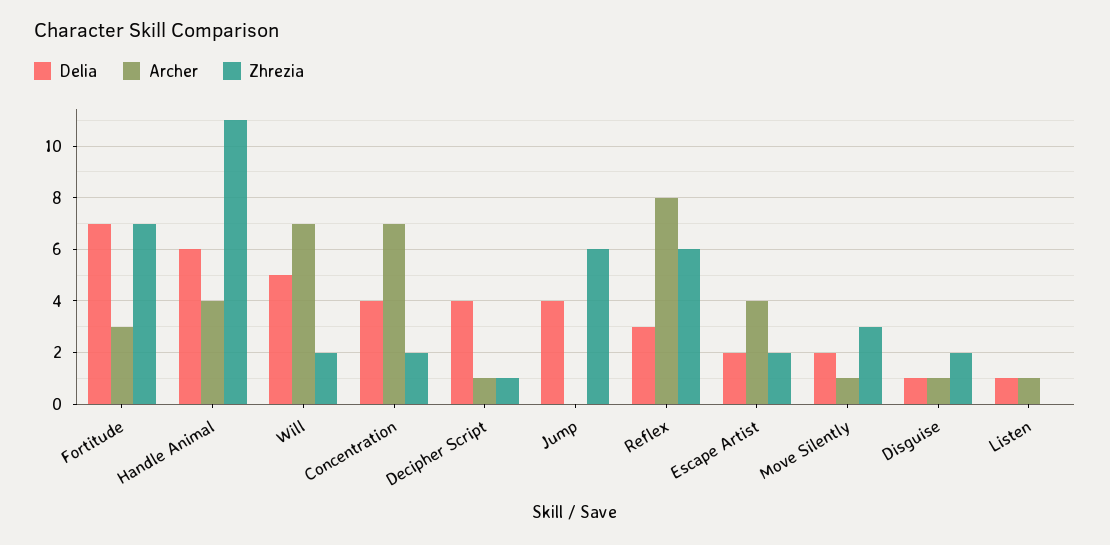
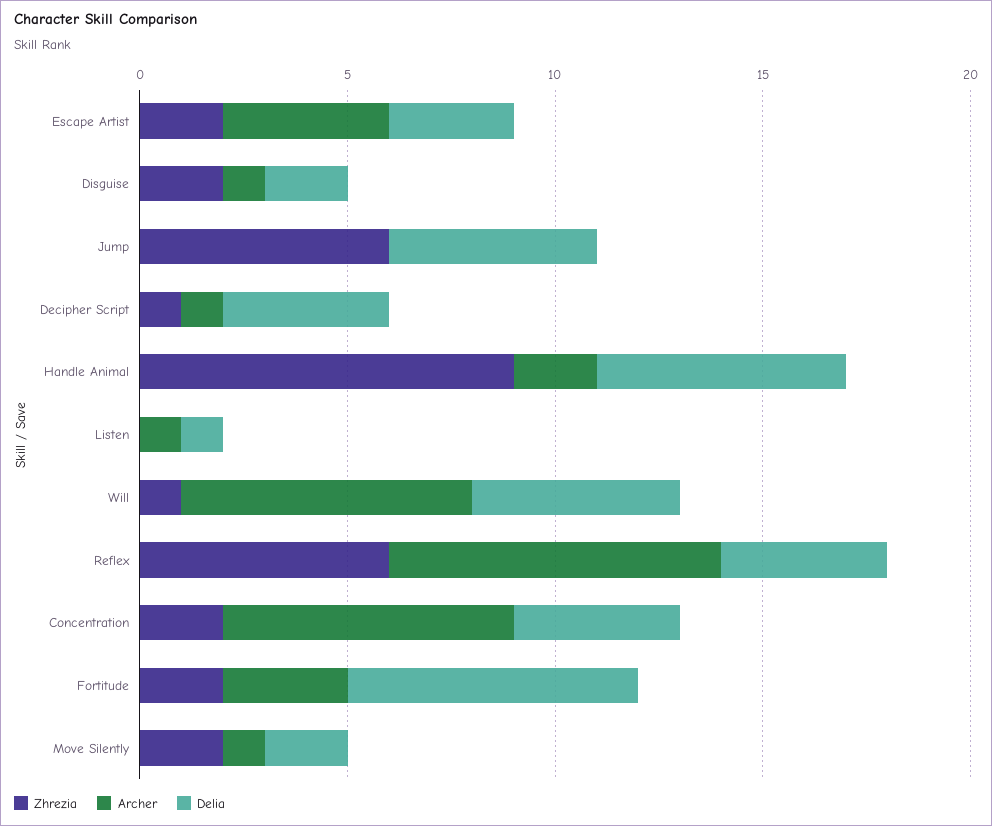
  {
    "Delia": {
      "Fortitude": 7,
      "Handle Animal": 6,
      "Will": 5,
      "Concentration": 4,
      "Decipher Script": 4,
-     "Jump": 4,
+     "Jump": 5,
-     "Reflex": 3,
+     "Reflex": 4,
-     "Escape Artist": 2,
+     "Escape Artist": 3,
      "Move Silently": 2,
-     "Disguise": 1,
+     "Disguise": 2,
      "Listen": 1
    },
    "Archer": {
      "Fortitude": 3,
-     "Handle Animal": 4,
+     "Handle Animal": 2,
      "Will": 7,
      "Concentration": 7,
      "Decipher Script": 1,
      "Jump": 0,
      "Reflex": 8,
      "Escape Artist": 4,
      "Move Silently": 1,
      "Disguise": 1,
      "Listen": 1
    },
    "Zhrezia": {
-     "Fortitude": 7,
+     "Fortitude": 2,
-     "Handle Animal": 11,
+     "Handle Animal": 9,
-     "Will": 2,
+     "Will": 1,
      "Concentration": 2,
      "Decipher Script": 1,
      "Jump": 6,
      "Reflex": 6,
      "Escape Artist": 2,
-     "Move Silently": 3,
+     "Move Silently": 2,
      "Disguise": 2,
      "Listen": 0
    }
  }

